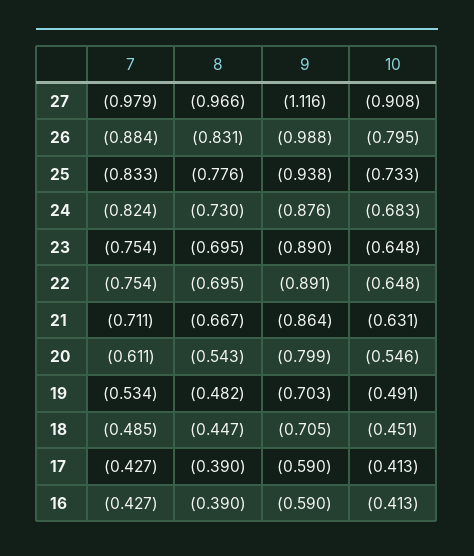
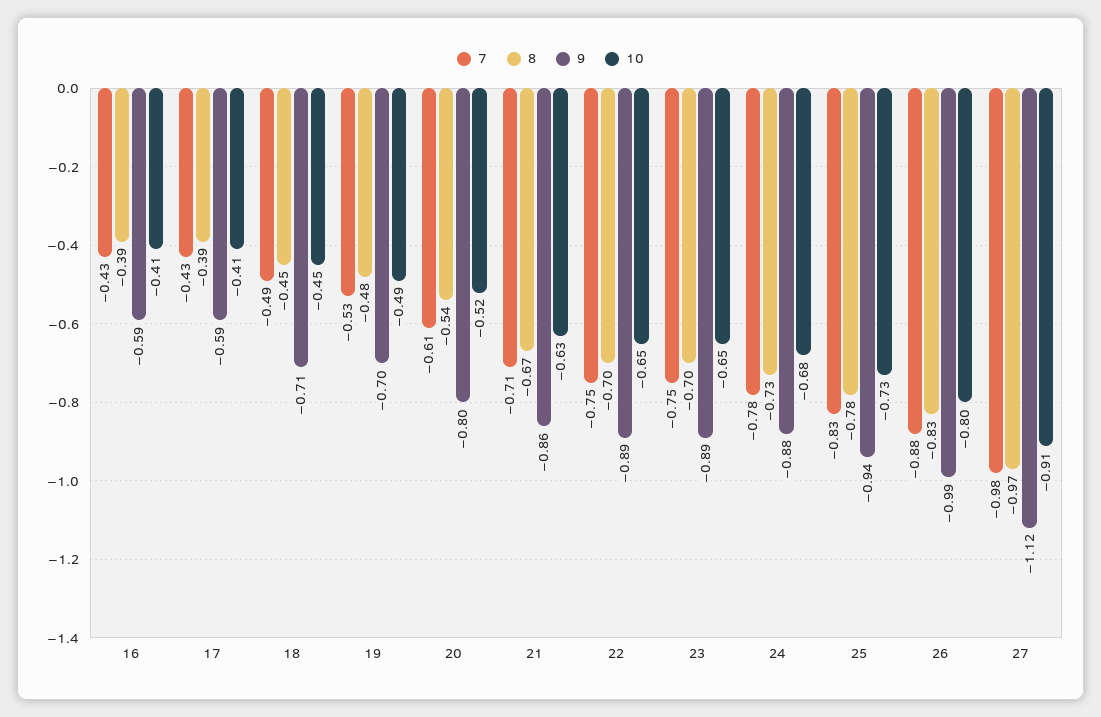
  {
    "7": {
      "27": -0.979,
      "26": -0.884,
      "25": -0.833,
-     "24": -0.824,
+     "24": -0.78,
      "23": -0.754,
      "22": -0.754,
      "21": -0.711,
      "20": -0.611,
      "19": -0.534,
      "18": -0.485,
      "17": -0.427,
      "16": -0.427
    },
    "8": {
      "27": -0.966,
      "26": -0.831,
      "25": -0.776,
      "24": -0.73,
      "23": -0.695,
      "22": -0.695,
      "21": -0.667,
      "20": -0.543,
      "19": -0.482,
      "18": -0.447,
      "17": -0.39,
      "16": -0.39
    },
    "9": {
      "27": -1.116,
      "26": -0.988,
      "25": -0.938,
      "24": -0.876,
      "23": -0.89,
      "22": -0.891,
      "21": -0.864,
      "20": -0.799,
      "19": -0.703,
      "18": -0.705,
      "17": -0.59,
      "16": -0.59
    },
    "10": {
      "27": -0.908,
      "26": -0.795,
      "25": -0.733,
      "24": -0.683,
      "23": -0.648,
      "22": -0.648,
      "21": -0.631,
-     "20": -0.546,
+     "20": -0.52,
      "19": -0.491,
      "18": -0.451,
      "17": -0.413,
      "16": -0.413
    }
  }

